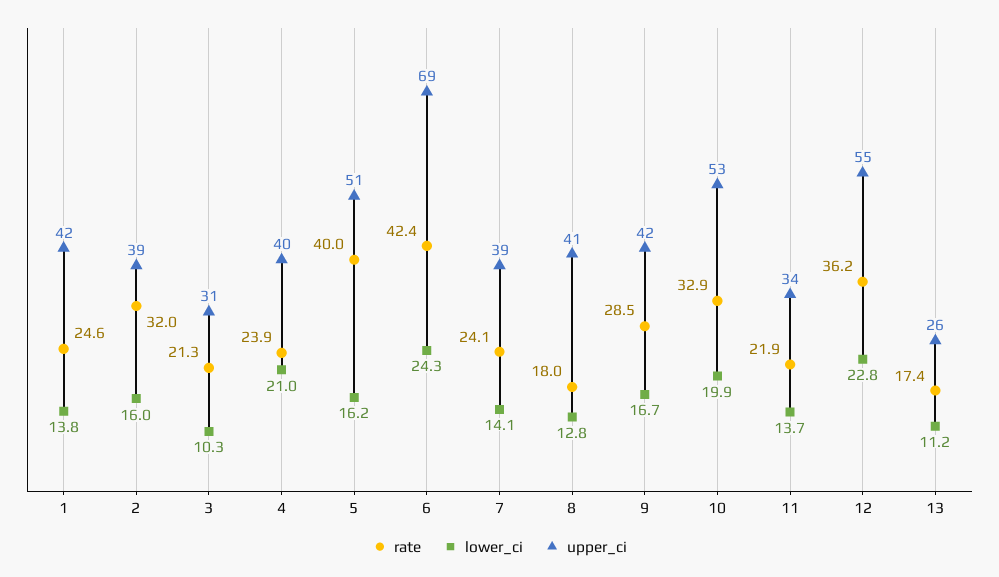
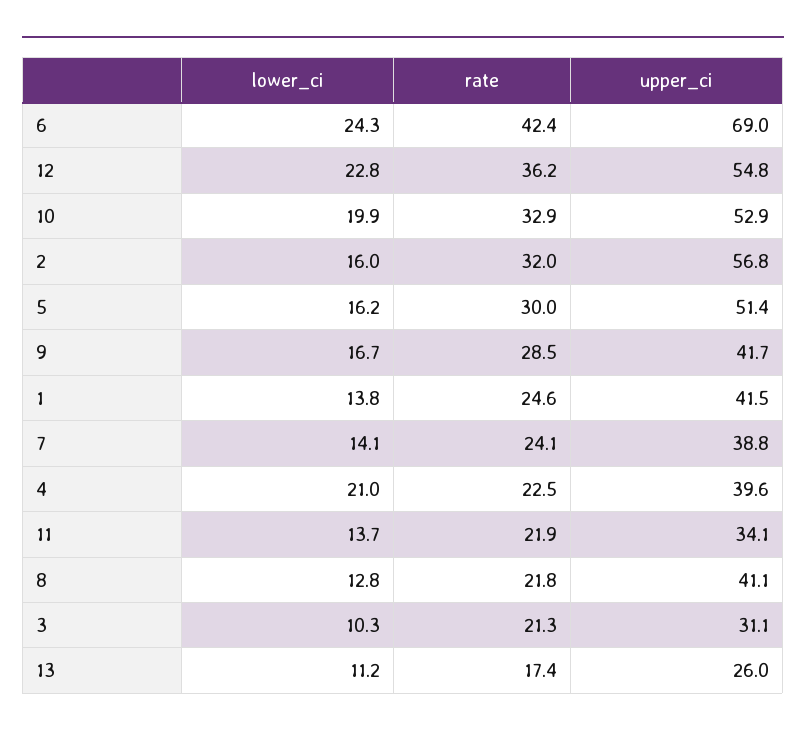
  {
    "rate": {
      "1": 24.6,
      "2": 32,
      "3": 21.3,
-     "4": 23.9,
+     "4": 22.5,
-     "5": 40,
+     "5": 30,
      "6": 42.4,
      "7": 24.1,
-     "8": 18,
+     "8": 21.8,
      "9": 28.5,
      "10": 32.9,
      "11": 21.9,
      "12": 36.2,
      "13": 17.4
    },
    "lower_ci": {
      "1": 13.8,
      "2": 16,
      "3": 10.3,
      "4": 21,
      "5": 16.2,
      "6": 24.3,
      "7": 14.1,
      "8": 12.8,
      "9": 16.7,
      "10": 19.9,
      "11": 13.7,
      "12": 22.8,
      "13": 11.2
    },
    "upper_ci": {
      "1": 41.5,
-     "2": 39,
+     "2": 56.8,
      "3": 31.1,
      "4": 39.6,
      "5": 51.4,
      "6": 69,
      "7": 38.8,
      "8": 41.1,
      "9": 41.7,
      "10": 52.9,
      "11": 34.1,
      "12": 54.8,
      "13": 26
    }
  }

